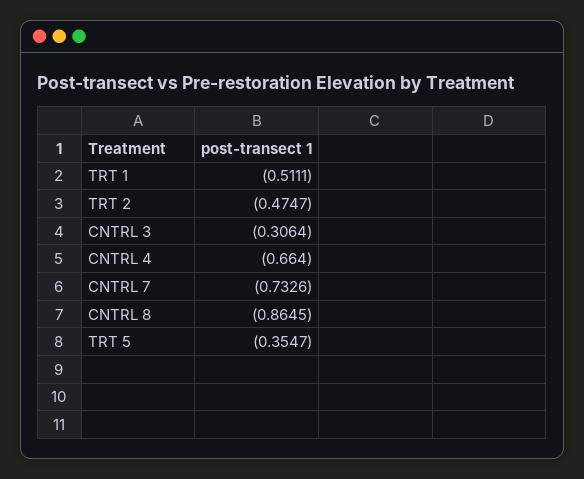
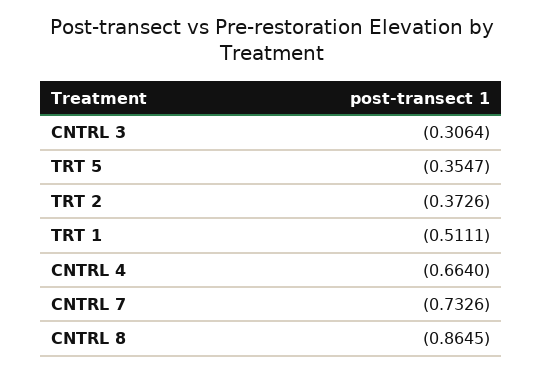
  {
    "TRT 1": -0.5111,
-   "TRT 2": -0.4747,
+   "TRT 2": -0.3726,
    "CNTRL 3": -0.3064,
    "CNTRL 4": -0.664,
    "CNTRL 7": -0.7326,
    "CNTRL 8": -0.8645,
    "TRT 5": -0.3547
  }

